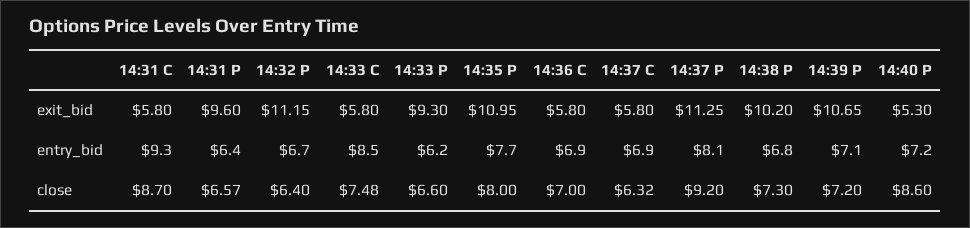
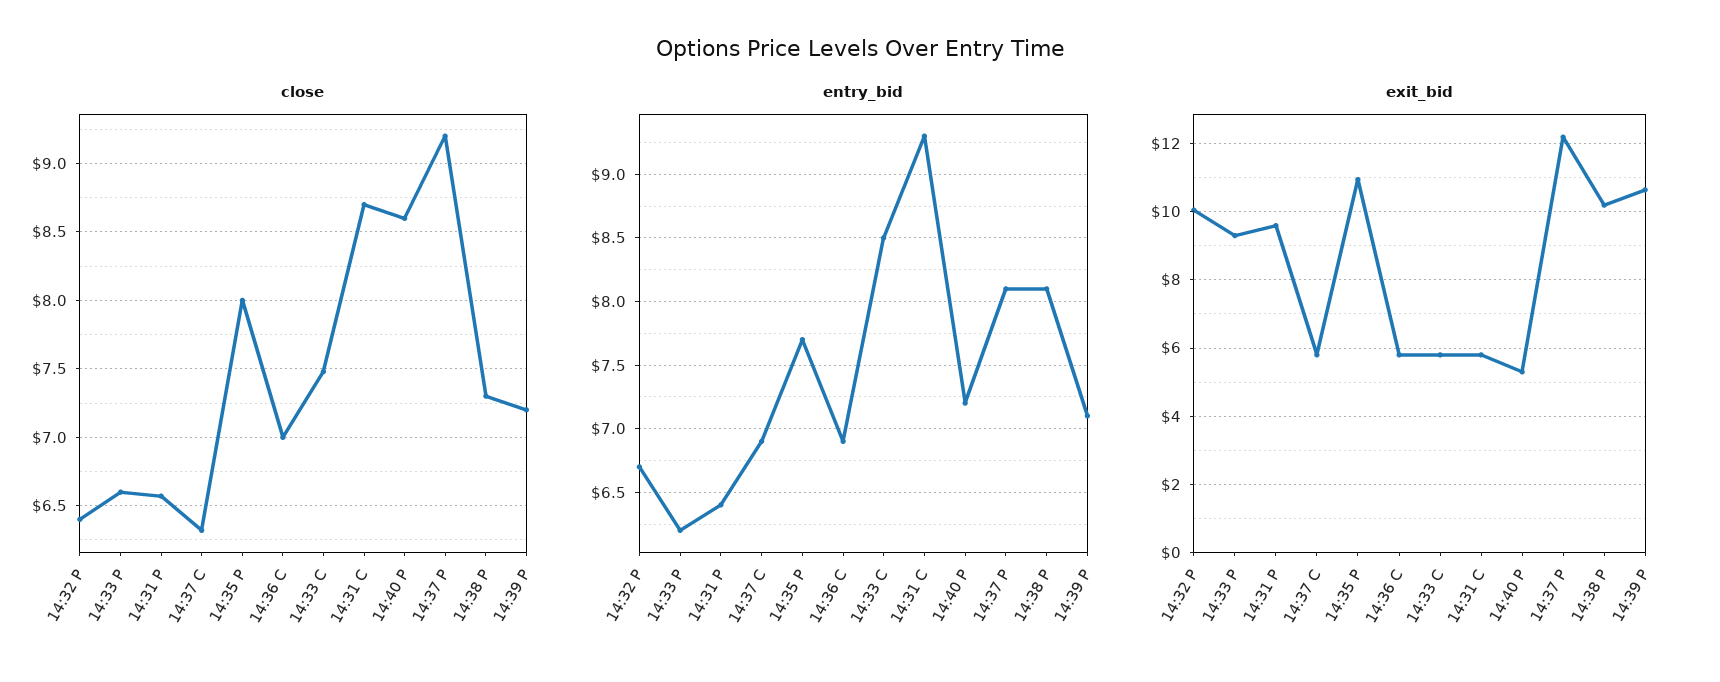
  {
    "exit_bid": {
      "14:31 C": 5.8,
      "14:31 P": 9.6,
-     "14:32 P": 11.15,
+     "14:32 P": 10,
      "14:33 C": 5.8,
      "14:33 P": 9.3,
      "14:35 P": 10.95,
      "14:36 C": 5.8,
      "14:37 C": 5.8,
-     "14:37 P": 11.25,
+     "14:37 P": 12.2,
      "14:38 P": 10.2,
      "14:39 P": 10.65,
      "14:40 P": 5.3
    },
    "entry_bid": {
      "14:31 C": 9.3,
      "14:31 P": 6.4,
      "14:32 P": 6.7,
      "14:33 C": 8.5,
      "14:33 P": 6.2,
      "14:35 P": 7.7,
      "14:36 C": 6.9,
      "14:37 C": 6.9,
      "14:37 P": 8.1,
-     "14:38 P": 6.8,
+     "14:38 P": 8.1,
      "14:39 P": 7.1,
      "14:40 P": 7.2
    },
    "close": {
      "14:31 C": 8.7,
      "14:31 P": 6.57,
      "14:32 P": 6.4,
      "14:33 C": 7.48,
      "14:33 P": 6.6,
      "14:35 P": 8,
      "14:36 C": 7,
      "14:37 C": 6.32,
      "14:37 P": 9.2,
      "14:38 P": 7.3,
      "14:39 P": 7.2,
      "14:40 P": 8.6
    }
  }

